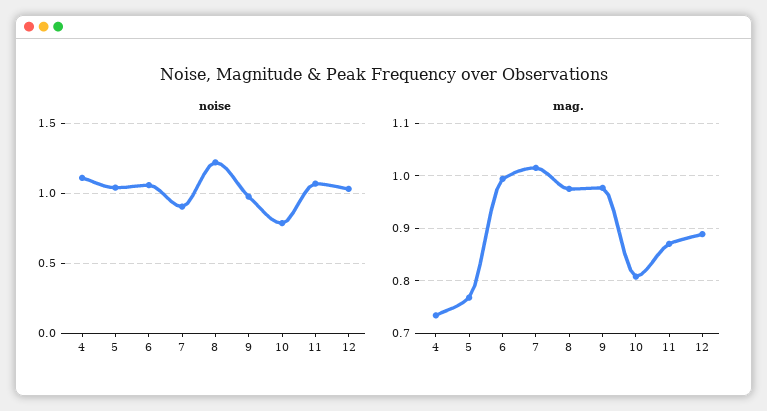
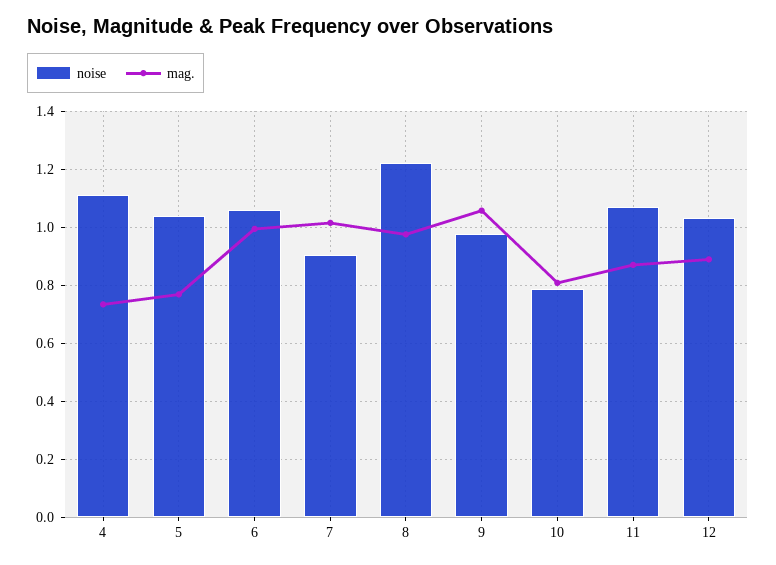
  {
    "noise": {
      "4": 1.1,
      "5": 1.05,
      "6": 1.05,
      "7": 0.9,
      "8": 1.225,
      "9": 0.975,
      "10": 0.775,
      "11": 1.075,
      "12": 1.025
    },
    "mag.": {
      "4": 0.74,
      "5": 0.76,
      "6": 1,
      "7": 1.02,
      "8": 0.98,
-     "9": 0.98,
+     "9": 1.05,
      "10": 0.8,
      "11": 0.88,
      "12": 0.88
    }
  }

